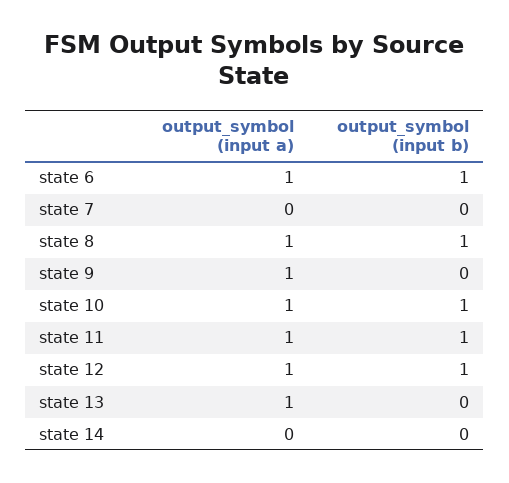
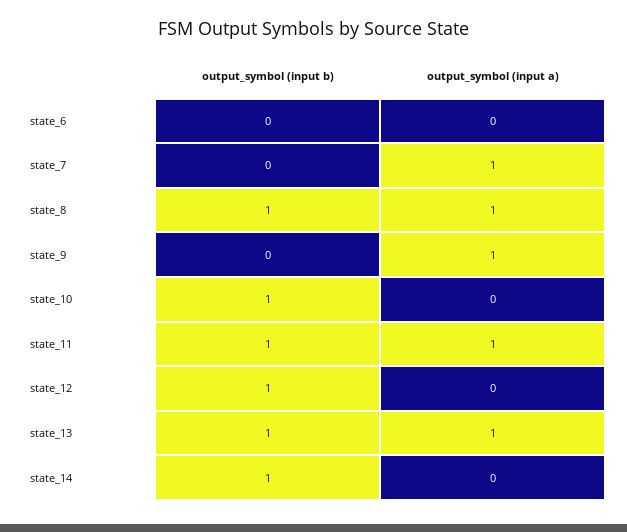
  {
    "output_symbol (input a)": {
-     "state 6": 1,
+     "state 6": 0,
-     "state 7": 0,
+     "state 7": 1,
      "state 8": 1,
      "state 9": 1,
-     "state 10": 1,
+     "state 10": 0,
      "state 11": 1,
-     "state 12": 1,
+     "state 12": 0,
      "state 13": 1,
      "state 14": 0
    },
    "output_symbol (input b)": {
-     "state 6": 1,
+     "state 6": 0,
      "state 7": 0,
      "state 8": 1,
      "state 9": 0,
      "state 10": 1,
      "state 11": 1,
      "state 12": 1,
-     "state 13": 0,
+     "state 13": 1,
-     "state 14": 0
+     "state 14": 1
    }
  }

